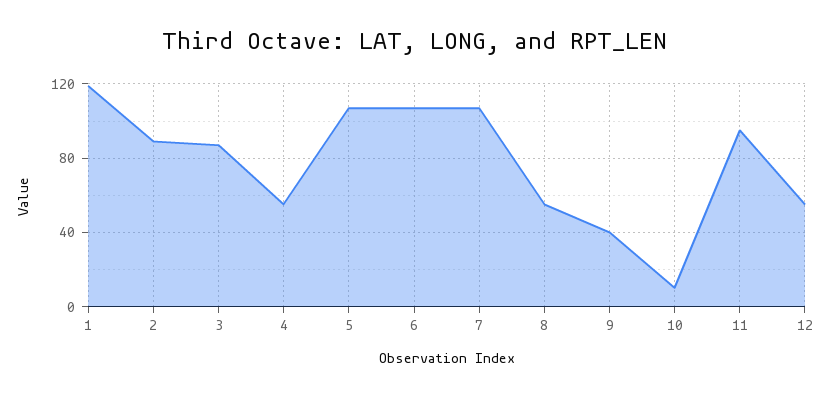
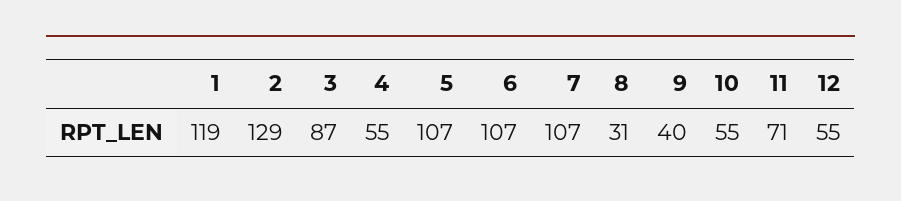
  {
    "1": 119,
-   "2": 90,
+   "2": 129,
    "3": 87,
    "4": 55,
    "5": 107,
    "6": 107,
    "7": 107,
-   "8": 55,
+   "8": 31,
    "9": 40,
-   "10": 10,
+   "10": 55,
-   "11": 95,
+   "11": 71,
    "12": 55
  }

